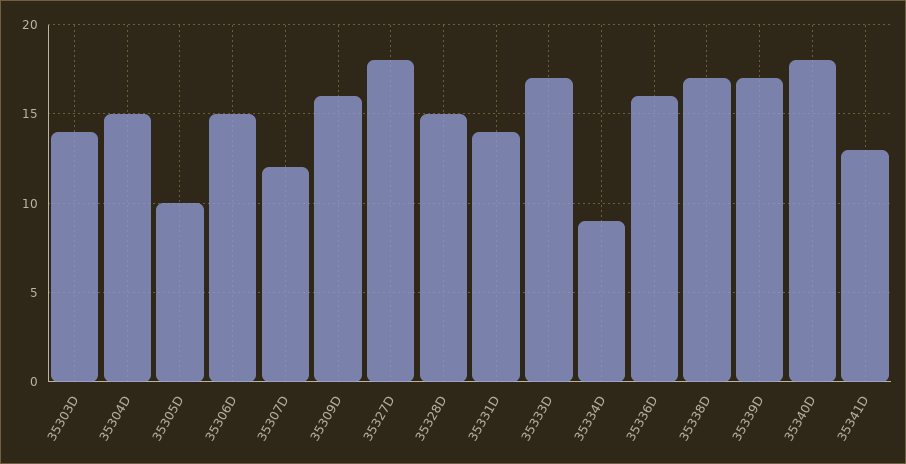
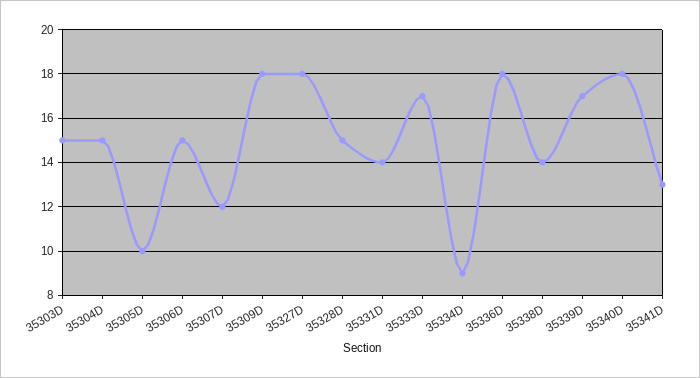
  {
-   "35303D": 14,
+   "35303D": 15,
    "35304D": 15,
    "35305D": 10,
    "35306D": 15,
    "35307D": 12,
-   "35309D": 16,
+   "35309D": 18,
    "35327D": 18,
    "35328D": 15,
    "35331D": 14,
    "35333D": 17,
    "35334D": 9,
-   "35336D": 16,
+   "35336D": 18,
-   "35338D": 17,
+   "35338D": 14,
    "35339D": 17,
    "35340D": 18,
    "35341D": 13
  }

